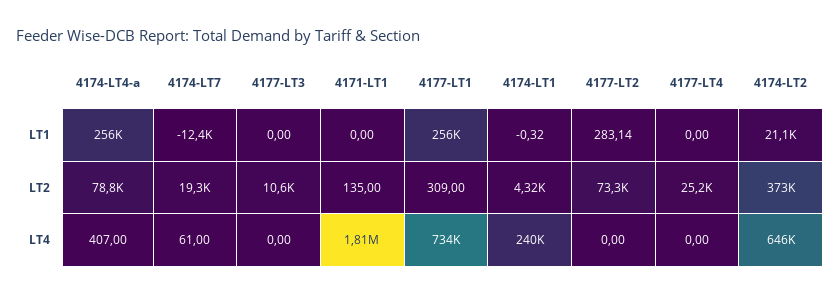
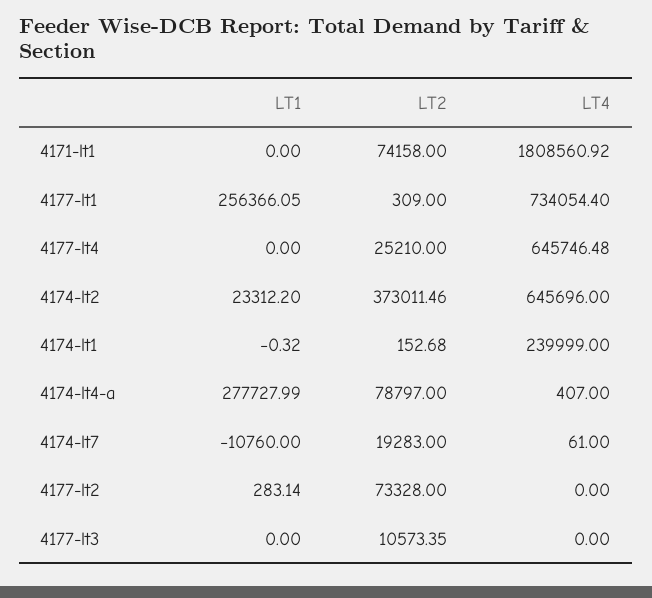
  {
    "4174-LT4-a": {
-     "LT1": 256000,
+     "LT1": 277727.99,
      "LT2": 78797,
      "LT4": 407
    },
    "4174-LT7": {
-     "LT1": -12400,
+     "LT1": -10760,
      "LT2": 19283,
      "LT4": 61
    },
    "4177-LT3": {
      "LT1": 0,
      "LT2": 10573.35,
      "LT4": 0
    },
    "4171-LT1": {
      "LT1": 0,
-     "LT2": 135,
+     "LT2": 74158,
      "LT4": 1808560.92
    },
    "4177-LT1": {
      "LT1": 256366.05,
      "LT2": 309,
      "LT4": 734054.4
    },
    "4174-LT1": {
      "LT1": -0.32,
-     "LT2": 4320,
+     "LT2": 152.68,
      "LT4": 239999
    },
    "4177-LT2": {
      "LT1": 283.14,
      "LT2": 73328,
      "LT4": 0
    },
    "4177-LT4": {
      "LT1": 0,
      "LT2": 25210,
-     "LT4": 0
+     "LT4": 645746.48
    },
    "4174-LT2": {
-     "LT1": 21100,
+     "LT1": 23312.2,
      "LT2": 373011.46,
      "LT4": 645696
    }
  }

